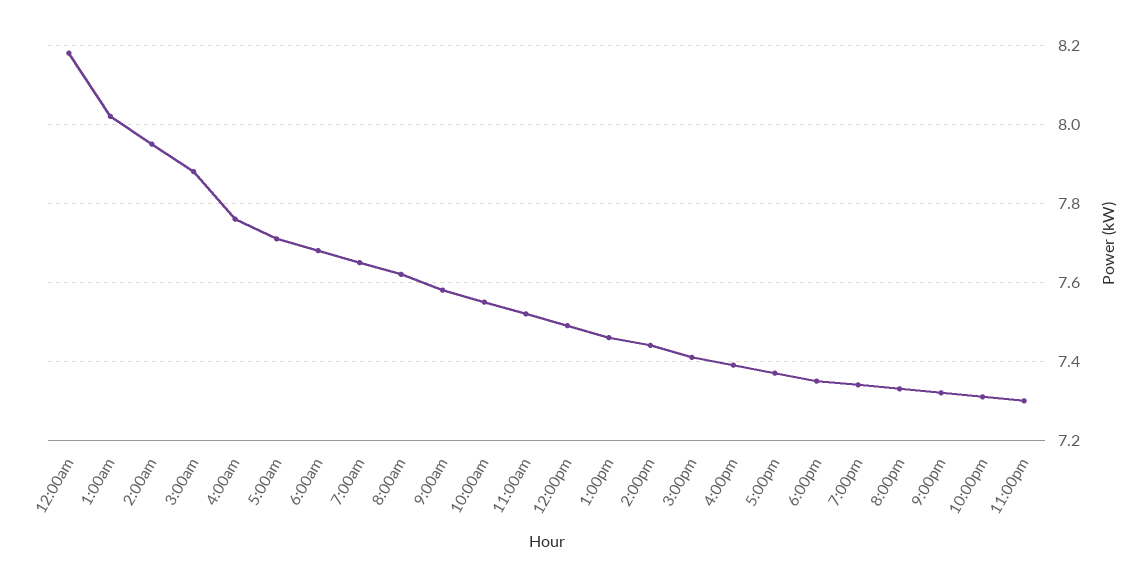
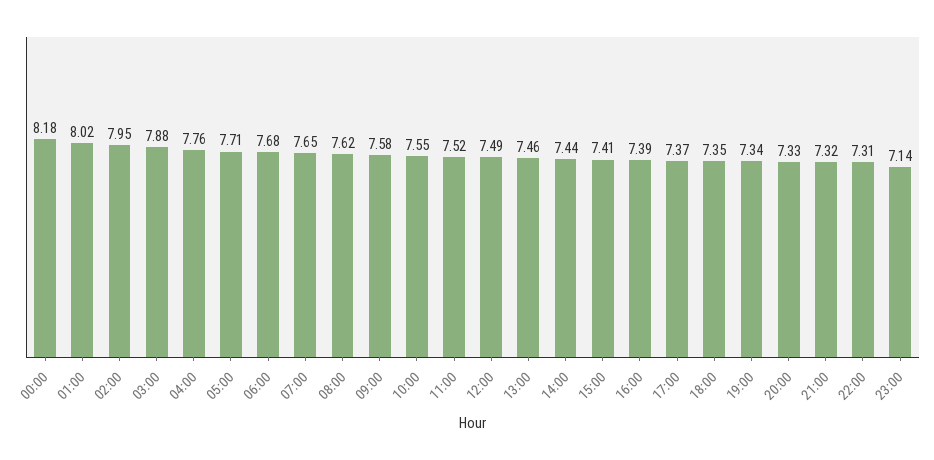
  {
    "12:00am": 8.18,
    "1:00am": 8.02,
    "2:00am": 7.95,
    "3:00am": 7.88,
    "4:00am": 7.76,
    "5:00am": 7.71,
    "6:00am": 7.68,
    "7:00am": 7.65,
    "8:00am": 7.62,
    "9:00am": 7.58,
    "10:00am": 7.55,
    "11:00am": 7.52,
    "12:00pm": 7.49,
    "1:00pm": 7.46,
    "2:00pm": 7.44,
    "3:00pm": 7.41,
    "4:00pm": 7.39,
    "5:00pm": 7.37,
    "6:00pm": 7.35,
    "7:00pm": 7.34,
    "8:00pm": 7.33,
    "9:00pm": 7.32,
    "10:00pm": 7.31,
-   "11:00pm": 7.3
+   "11:00pm": 7.14
  }

